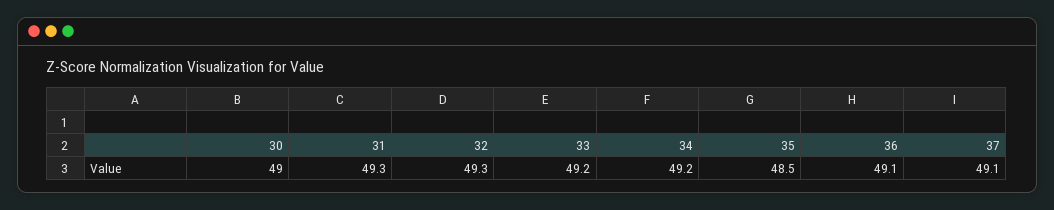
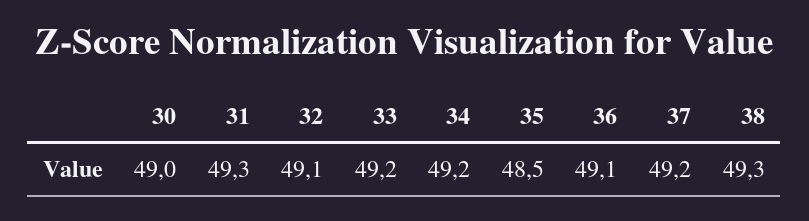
  {
    "30": 49,
    "31": 49.3,
-   "32": 49.3,
+   "32": 49.1,
    "33": 49.2,
    "34": 49.2,
    "35": 48.5,
    "36": 49.1,
-   "37": 49.1
+   "37": 49.2,
+   "38": 49.3
  }

